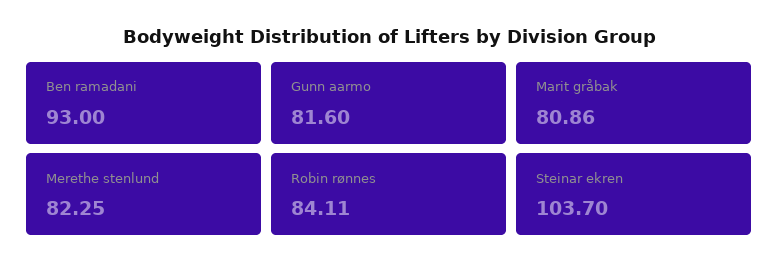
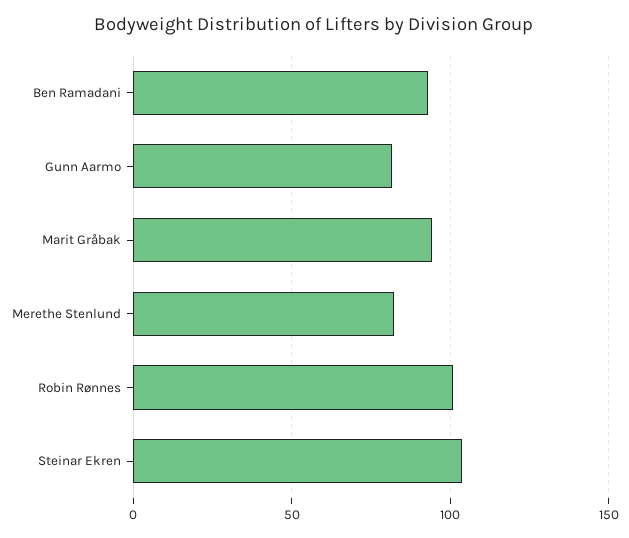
  {
    "Ben ramadani": 93,
    "Gunn aarmo": 81.6,
-   "Marit gråbak": 80.86,
+   "Marit gråbak": 95,
    "Merethe stenlund": 82.25,
-   "Robin rønnes": 84.11,
+   "Robin rønnes": 100,
    "Steinar ekren": 103.7
  }

